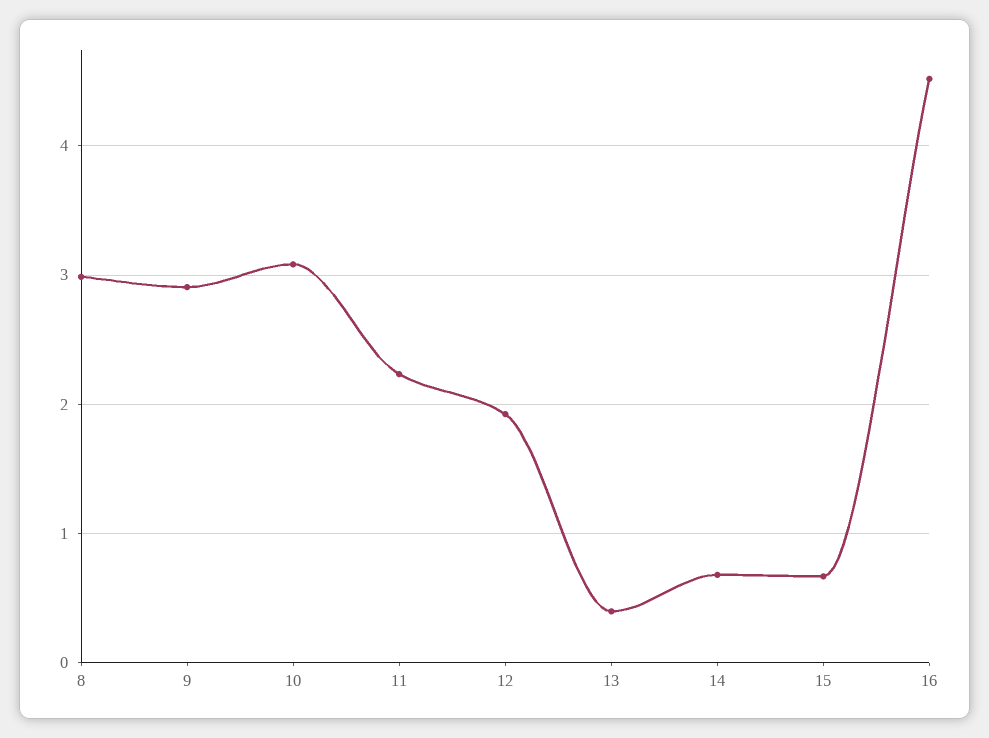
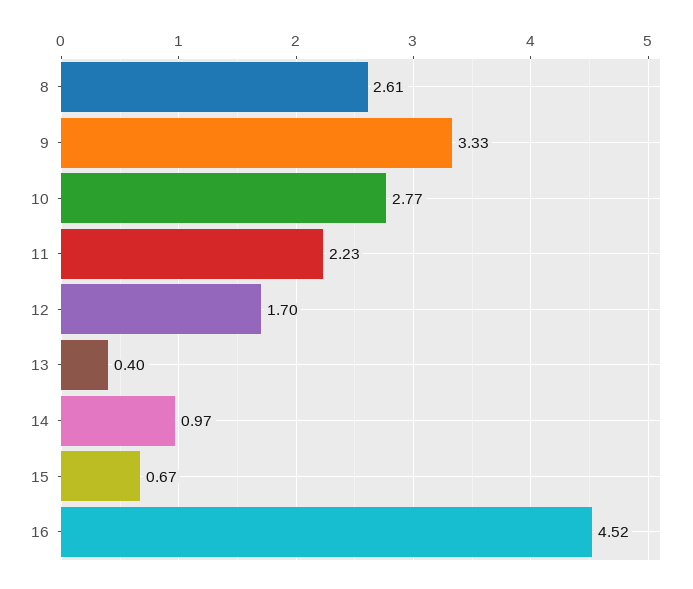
  {
-   "8": 3,
+   "8": 2.61,
-   "9": 2.9,
+   "9": 3.33,
-   "10": 3.1,
+   "10": 2.77,
    "11": 2.23,
-   "12": 1.9,
+   "12": 1.7,
    "13": 0.4,
-   "14": 0.7,
+   "14": 0.97,
    "15": 0.67,
    "16": 4.52
  }

